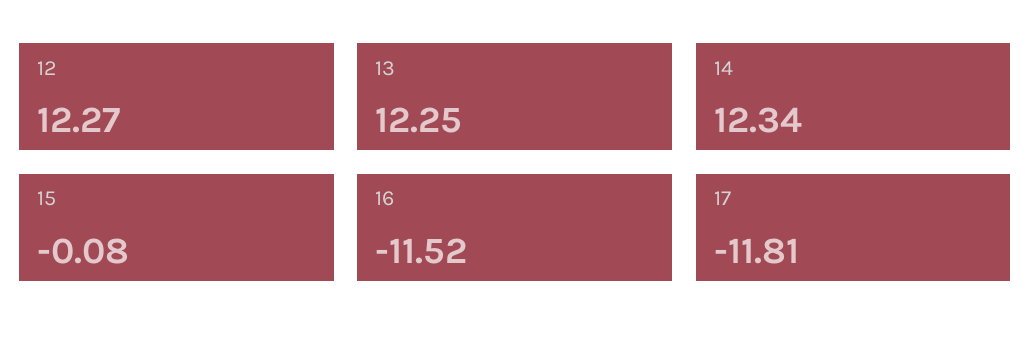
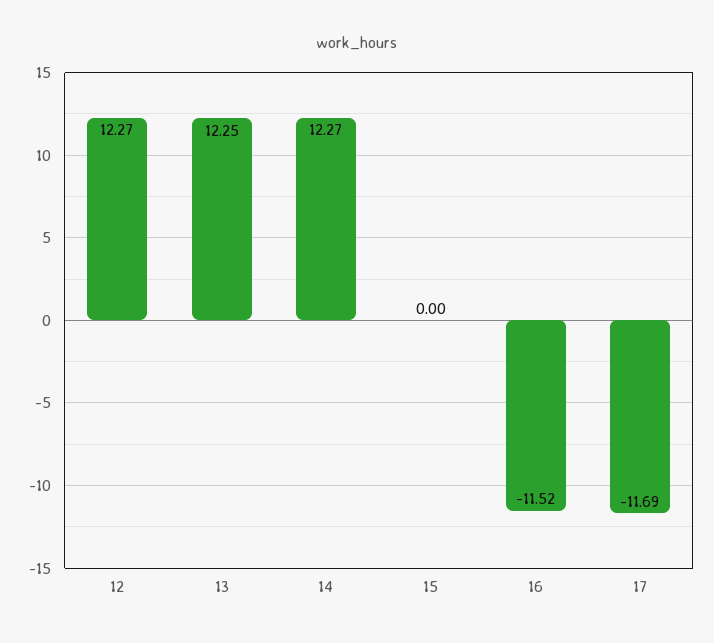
  {
    "12": 12.27,
    "13": 12.25,
-   "14": 12.34,
+   "14": 12.27,
-   "15": -0.08,
+   "15": 0,
    "16": -11.52,
-   "17": -11.81
+   "17": -11.69
  }

